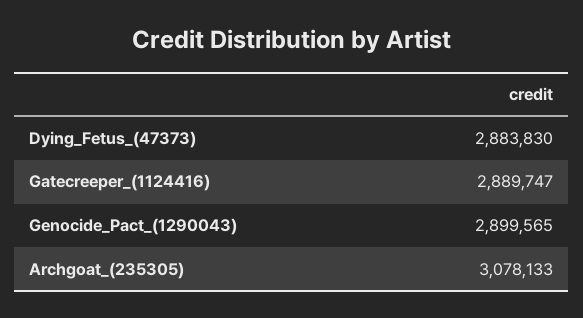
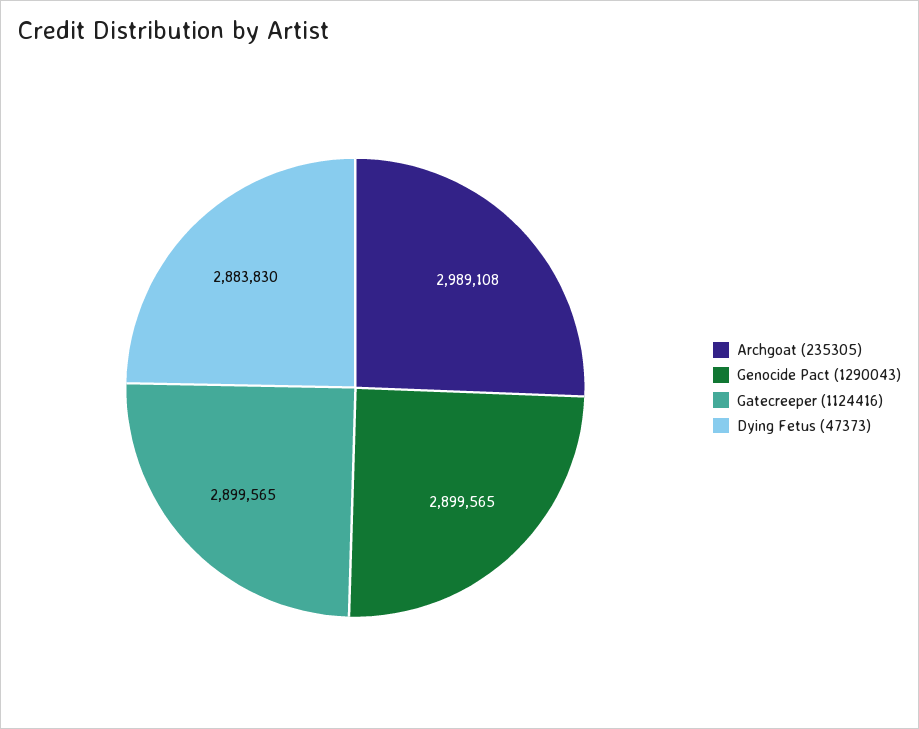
  {
    "Dying_Fetus_(47373)": 2883830,
-   "Gatecreeper_(1124416)": 2889747,
+   "Gatecreeper_(1124416)": 2899565,
    "Genocide_Pact_(1290043)": 2899565,
-   "Archgoat_(235305)": 3078133
+   "Archgoat_(235305)": 2989108
  }

